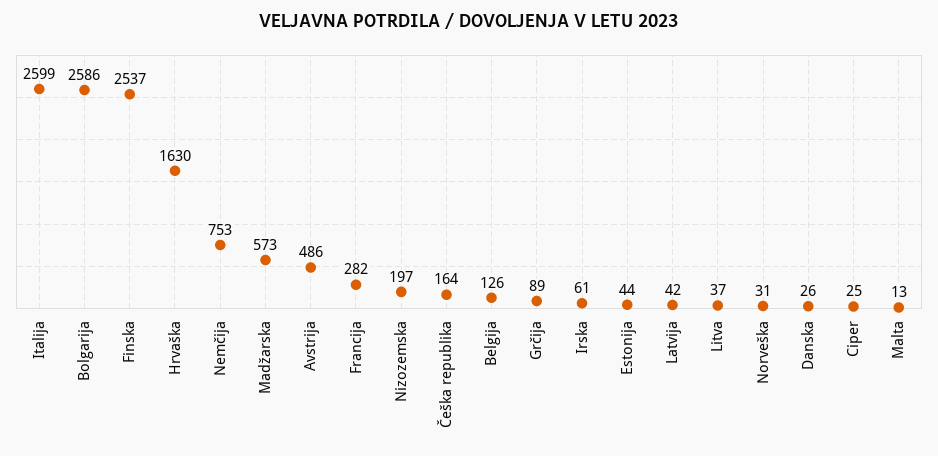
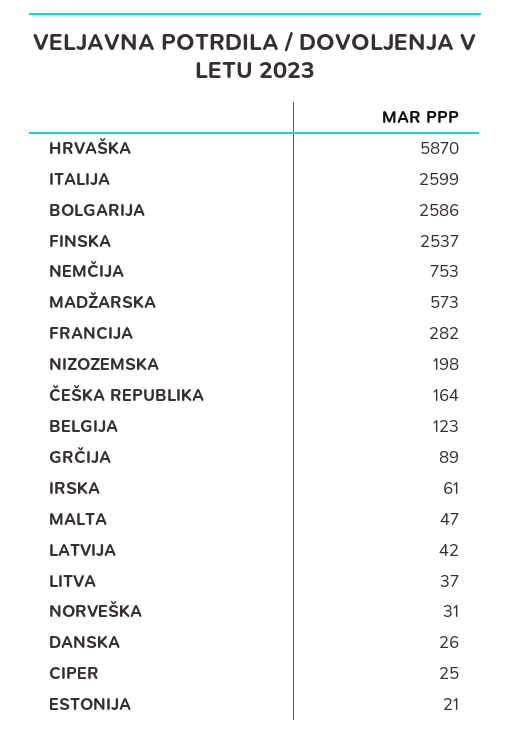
  {
    "Italija": 2599,
    "Bolgarija": 2586,
    "Finska": 2537,
-   "Hrvaška": 1630,
+   "Hrvaška": 5870,
    "Nemčija": 753,
    "Madžarska": 573,
-   "Avstrija": 486,
    "Francija": 282,
-   "Nizozemska": 197,
+   "Nizozemska": 198,
    "Češka republika": 164,
-   "Belgija": 126,
+   "Belgija": 123,
    "Grčija": 89,
    "Irska": 61,
-   "Estonija": 44,
+   "Estonija": 21,
    "Latvija": 42,
    "Litva": 37,
    "Norveška": 31,
    "Danska": 26,
    "Ciper": 25,
-   "Malta": 13
+   "Malta": 47
  }

